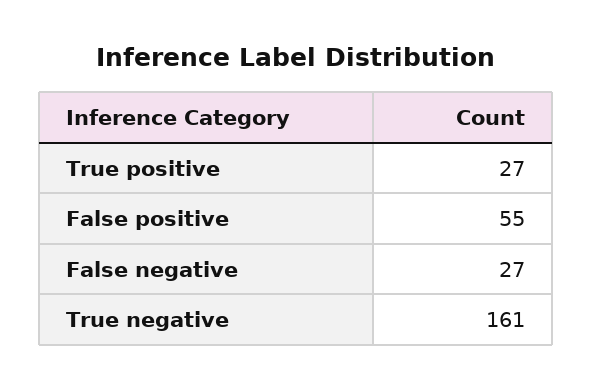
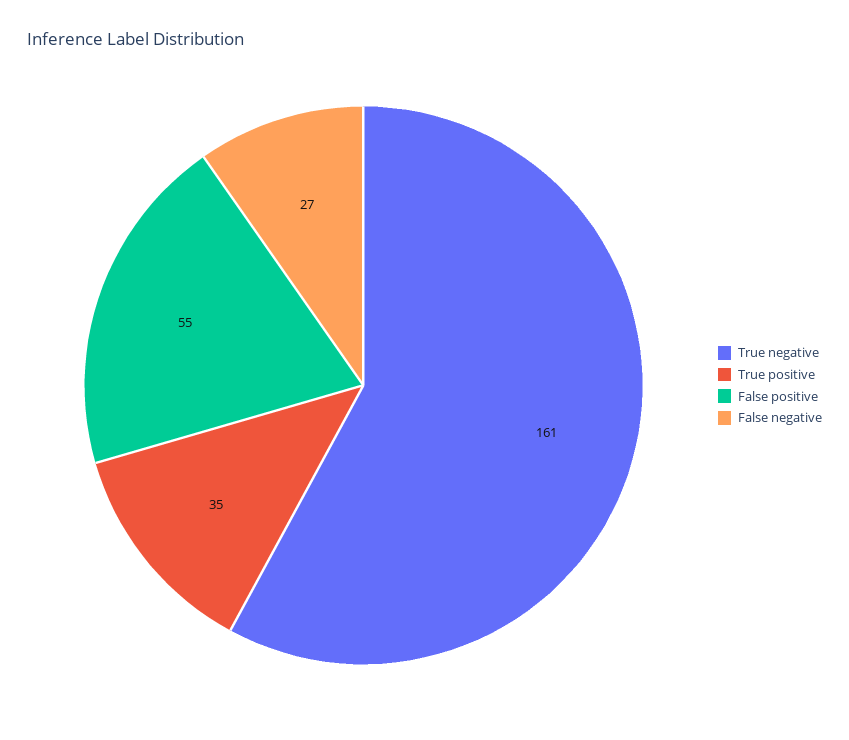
  {
-   "True positive": 27,
+   "True positive": 35,
    "False positive": 55,
    "False negative": 27,
    "True negative": 161
  }

